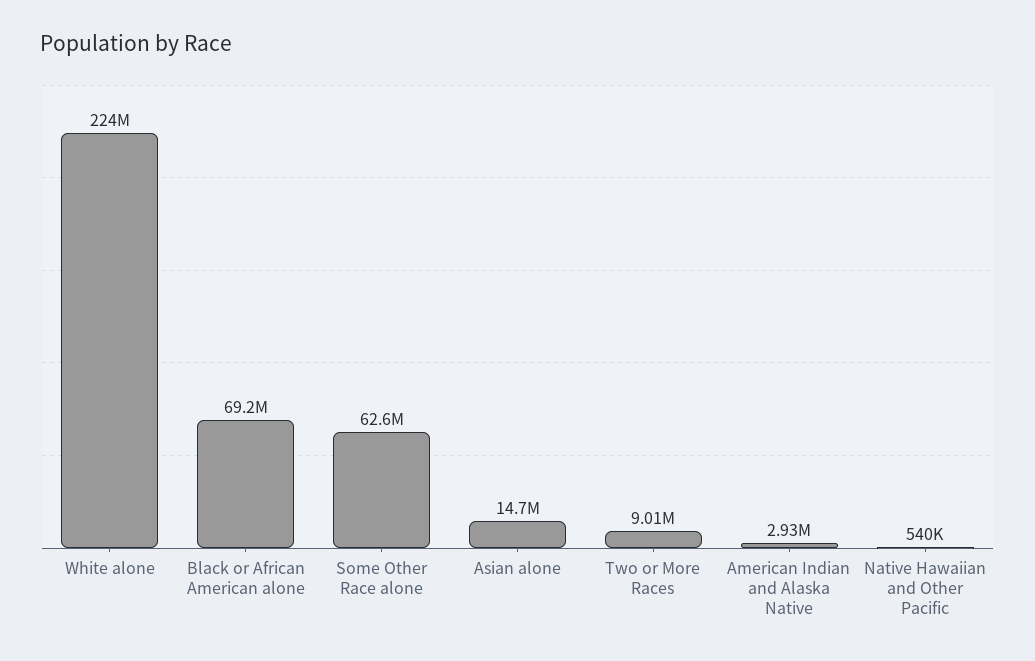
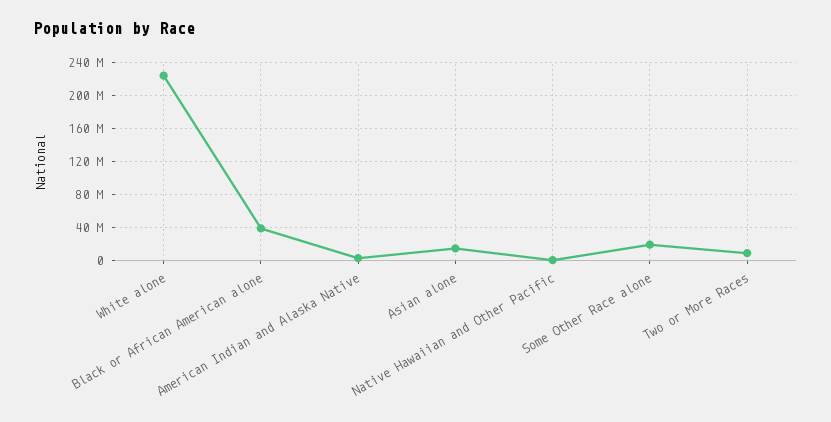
  {
    "White alone": 224000000,
-   "Black or African American alone": 69200000,
+   "Black or African American alone": 40000000,
-   "Some Other Race alone": 62600000,
+   "Some Other Race alone": 20000000,
    "Asian alone": 14700000,
    "Two or More Races": 9010000,
    "American Indian and Alaska Native": 2930000,
    "Native Hawaiian and Other Pacific": 540000
  }

